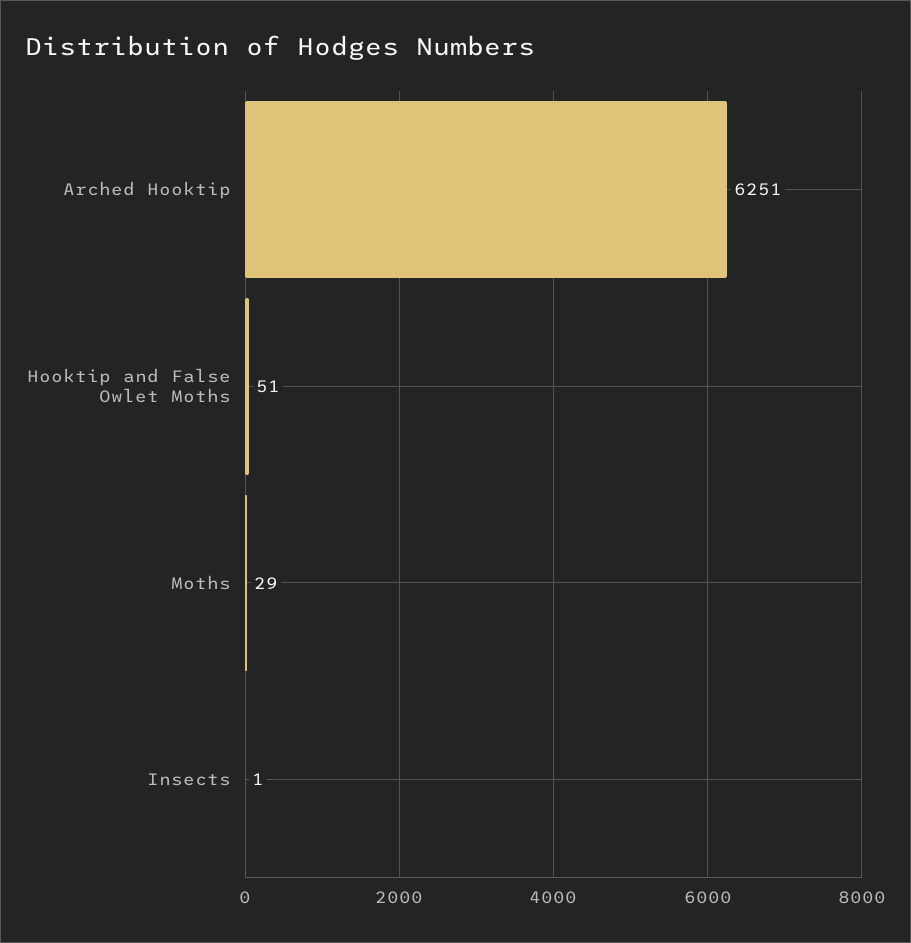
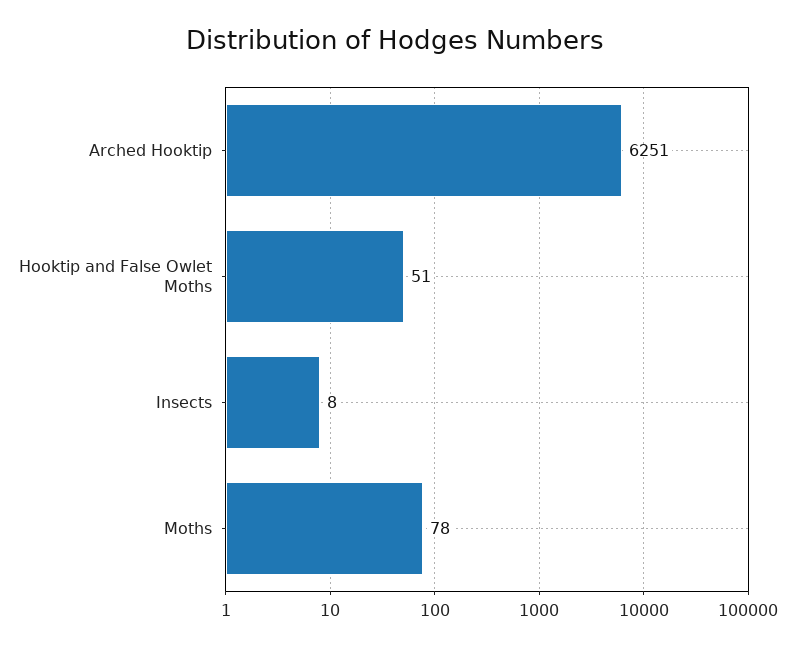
  {
    "Arched Hooktip": 6251,
    "Hooktip and False Owlet Moths": 51,
-   "Moths": 29,
+   "Moths": 78,
-   "Insects": 1
+   "Insects": 8
  }

